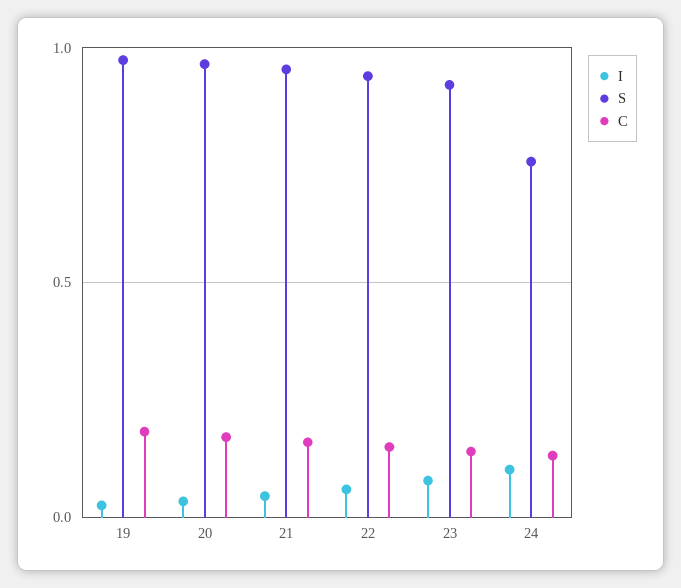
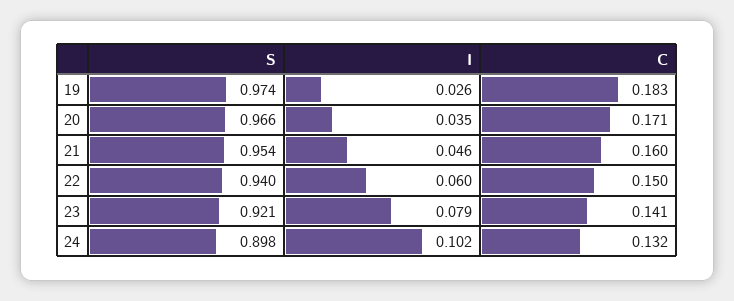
  {
    "I": {
      "19": 0.026,
      "20": 0.035,
      "21": 0.046,
      "22": 0.06,
      "23": 0.079,
      "24": 0.102
    },
    "S": {
      "19": 0.974,
      "20": 0.966,
      "21": 0.954,
      "22": 0.94,
      "23": 0.921,
-     "24": 0.75
+     "24": 0.898
    },
    "C": {
      "19": 0.183,
      "20": 0.171,
      "21": 0.16,
      "22": 0.15,
      "23": 0.141,
      "24": 0.132
    }
  }

